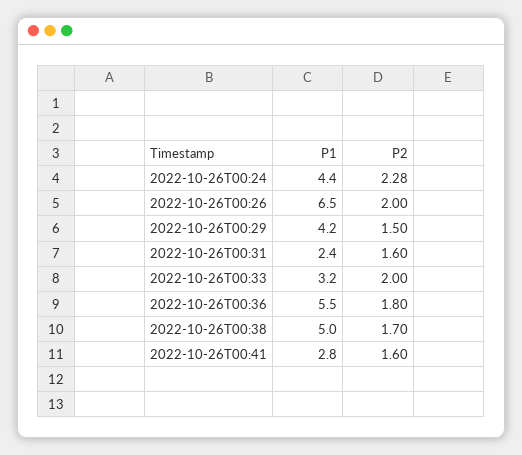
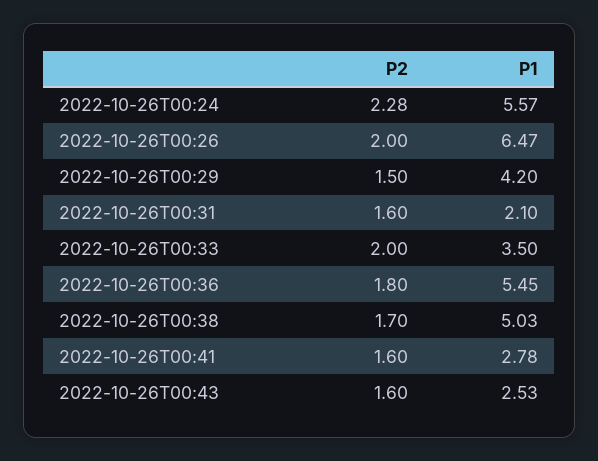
  {
    "P1": {
-     "2022-10-26T00:24": 4.4,
+     "2022-10-26T00:24": 5.57,
      "2022-10-26T00:26": 6.47,
      "2022-10-26T00:29": 4.2,
-     "2022-10-26T00:31": 2.4,
+     "2022-10-26T00:31": 2.1,
-     "2022-10-26T00:33": 3.2,
+     "2022-10-26T00:33": 3.5,
      "2022-10-26T00:36": 5.45,
      "2022-10-26T00:38": 5.03,
-     "2022-10-26T00:41": 2.78
+     "2022-10-26T00:41": 2.78,
+     "2022-10-26T00:43": 2.53
    },
    "P2": {
      "2022-10-26T00:24": 2.28,
      "2022-10-26T00:26": 2,
      "2022-10-26T00:29": 1.5,
      "2022-10-26T00:31": 1.6,
      "2022-10-26T00:33": 2,
      "2022-10-26T00:36": 1.8,
      "2022-10-26T00:38": 1.7,
-     "2022-10-26T00:41": 1.6
+     "2022-10-26T00:41": 1.6,
+     "2022-10-26T00:43": 1.6
    }
  }

